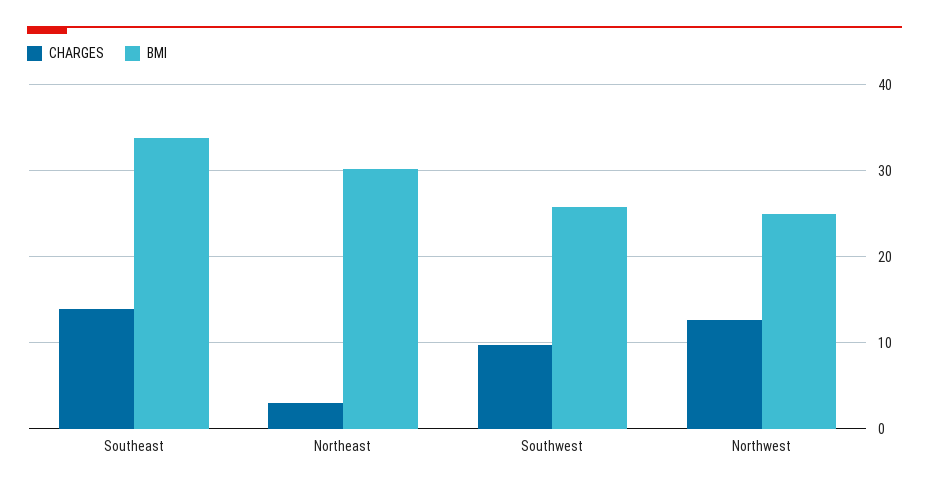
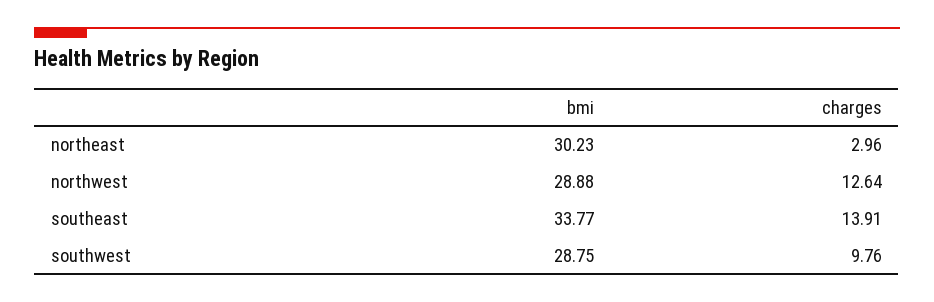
  {
    "CHARGES": {
      "Southeast": 13.91,
      "Northeast": 2.96,
      "Southwest": 9.76,
      "Northwest": 12.64
    },
    "BMI": {
      "Southeast": 33.77,
      "Northeast": 30.23,
-     "Southwest": 26,
+     "Southwest": 28.75,
-     "Northwest": 25
+     "Northwest": 28.88
    }
  }

